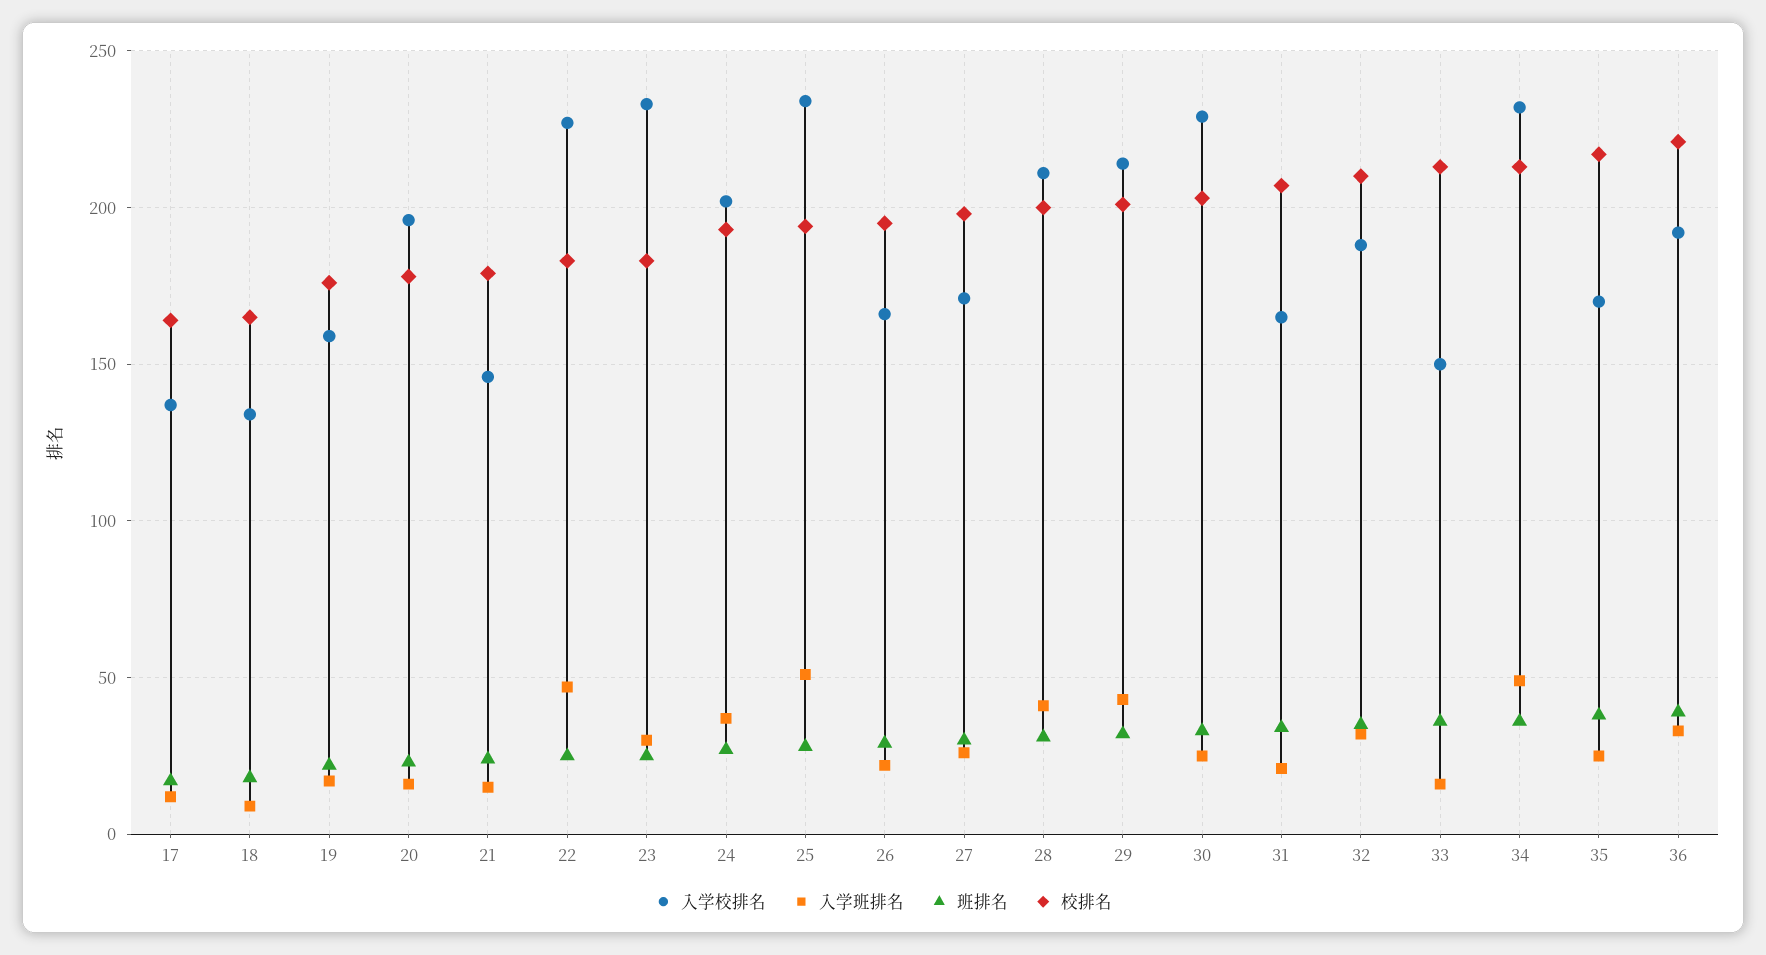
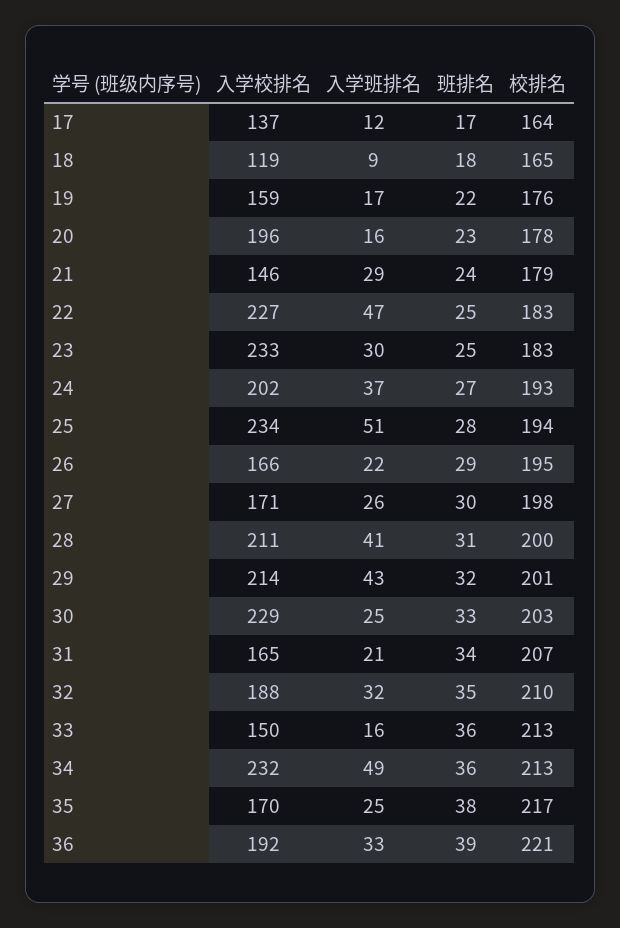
  {
    "入学校排名": {
      "17": 137,
-     "18": 135,
+     "18": 119,
      "19": 159,
      "20": 196,
      "21": 146,
      "22": 227,
      "23": 233,
      "24": 202,
      "25": 234,
      "26": 166,
      "27": 171,
      "28": 211,
      "29": 214,
      "30": 229,
      "31": 165,
      "32": 188,
      "33": 150,
      "34": 232,
      "35": 170,
      "36": 192
    },
    "入学班排名": {
      "17": 12,
      "18": 9,
      "19": 17,
      "20": 16,
-     "21": 15,
+     "21": 29,
      "22": 47,
      "23": 30,
      "24": 37,
      "25": 51,
      "26": 22,
      "27": 26,
      "28": 41,
      "29": 43,
      "30": 25,
      "31": 21,
      "32": 32,
      "33": 16,
      "34": 49,
      "35": 25,
      "36": 33
    },
    "班排名": {
      "17": 17,
      "18": 18,
      "19": 22,
      "20": 23,
      "21": 24,
      "22": 25,
      "23": 25,
      "24": 27,
      "25": 28,
      "26": 29,
      "27": 30,
      "28": 31,
      "29": 32,
      "30": 33,
      "31": 34,
      "32": 35,
      "33": 36,
      "34": 36,
      "35": 38,
      "36": 39
    },
    "校排名": {
      "17": 164,
      "18": 165,
      "19": 176,
      "20": 178,
      "21": 179,
      "22": 183,
      "23": 183,
      "24": 193,
      "25": 194,
      "26": 195,
      "27": 198,
      "28": 200,
      "29": 201,
      "30": 203,
      "31": 207,
      "32": 210,
      "33": 213,
      "34": 213,
      "35": 217,
      "36": 221
    }
  }

